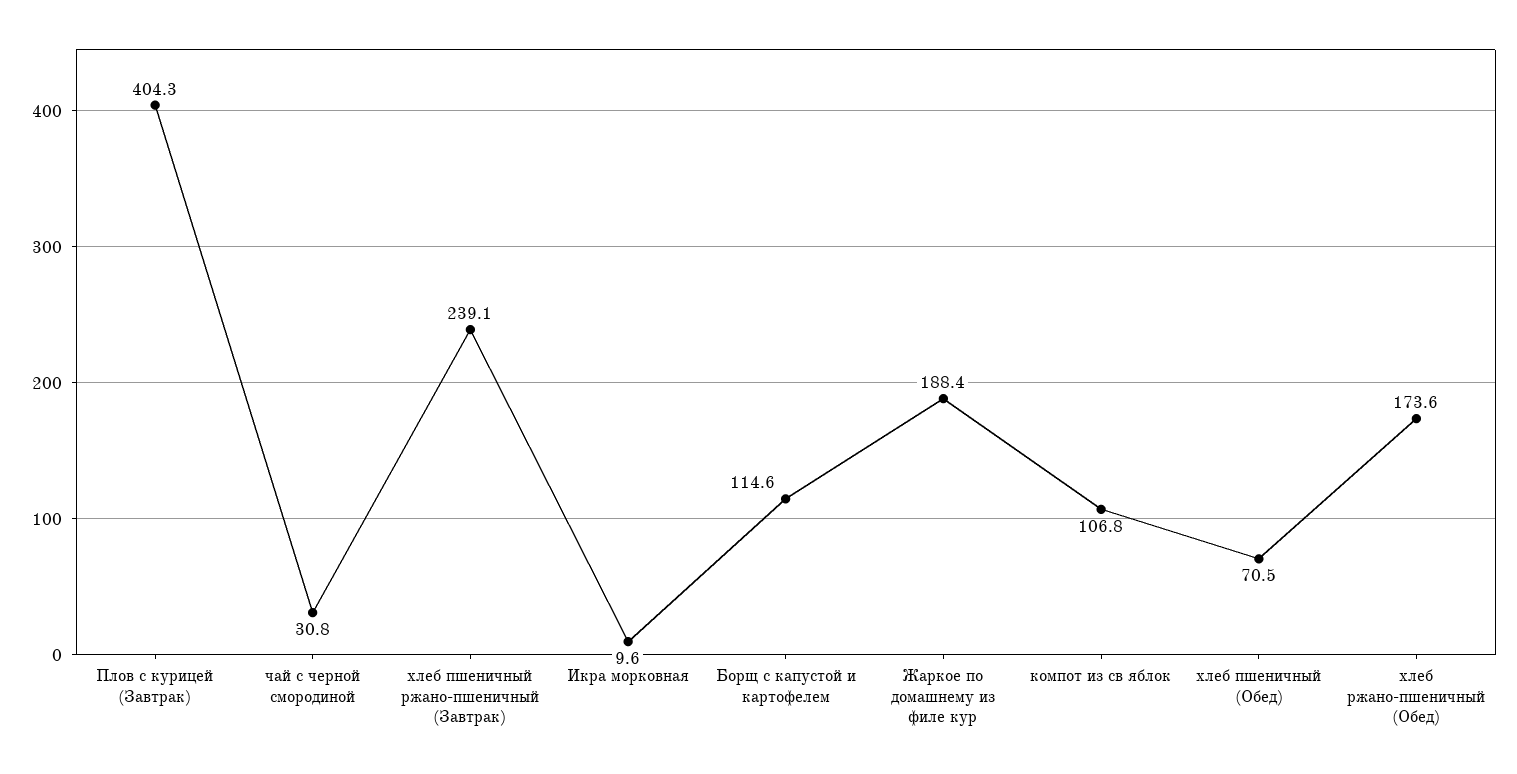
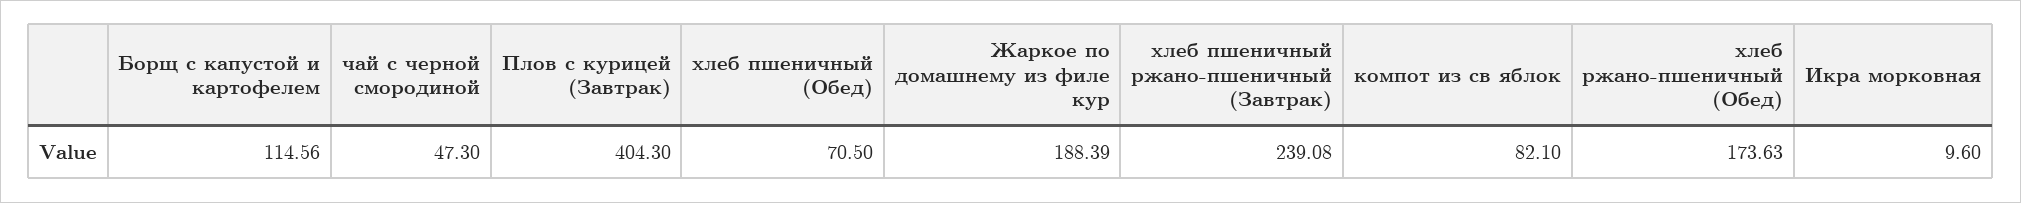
  {
    "Плов с курицей (Завтрак)": 404.3,
-   "чай с черной смородиной": 30.8,
+   "чай с черной смородиной": 47.3,
    "хлеб пшеничный ржано-пшеничный (Завтрак)": 239.08,
    "Икра морковная": 9.6,
    "Борщ с капустой и картофелем": 114.56,
    "Жаркое по домашнему из филе кур": 188.39,
-   "компот из св яблок": 106.8,
+   "компот из св яблок": 82.1,
    "хлеб пшеничный (Обед)": 70.5,
    "хлеб ржано-пшеничный (Обед)": 173.63
  }

